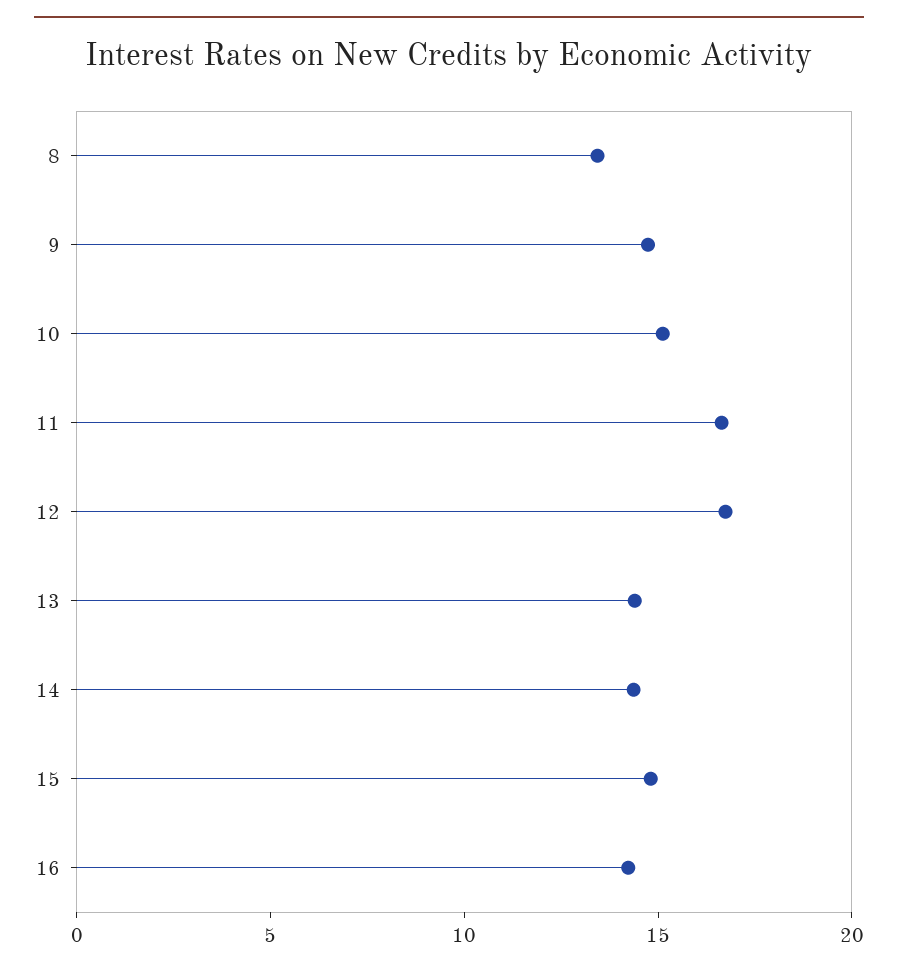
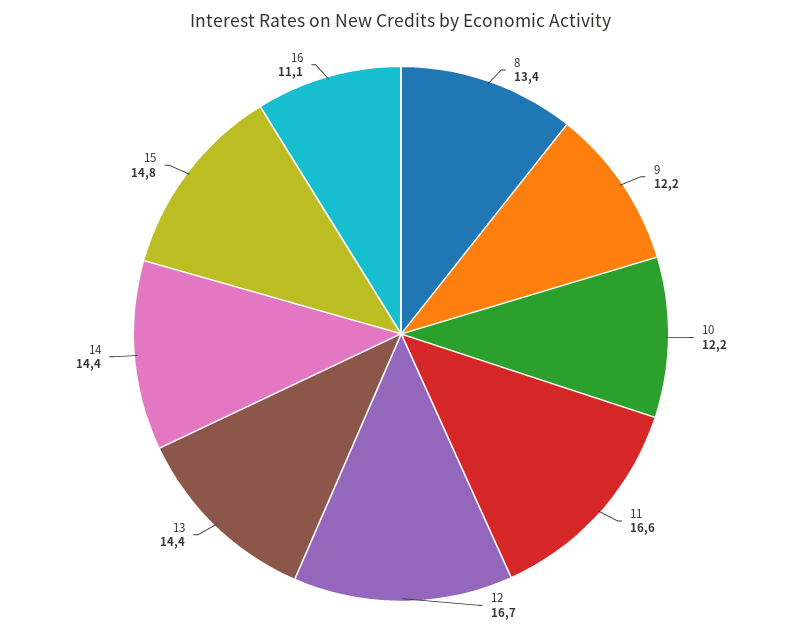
  {
    "8": 13.4,
-   "9": 15,
+   "9": 12.2,
-   "10": 15,
+   "10": 12.2,
    "11": 16.6,
    "12": 16.7,
    "13": 14.4,
    "14": 14.4,
    "15": 14.8,
-   "16": 14
+   "16": 11.1
  }

